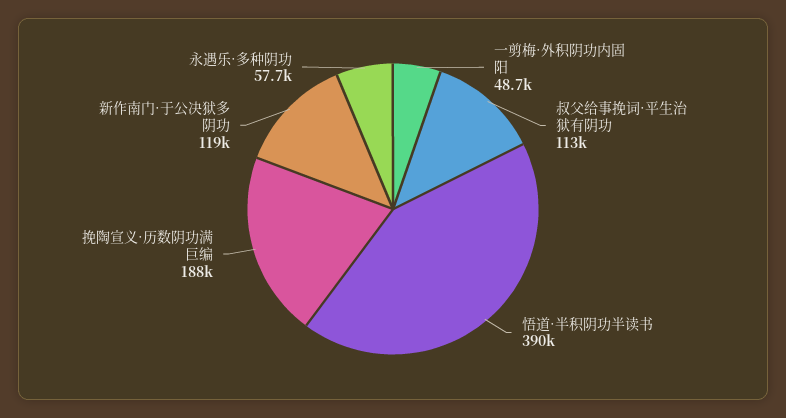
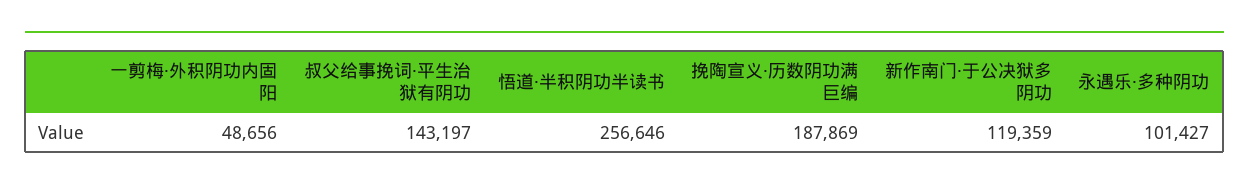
  {
    "一剪梅·外积阴功内固阳": 48656,
-   "叔父给事挽词·平生治狱有阴功": 113000,
+   "叔父给事挽词·平生治狱有阴功": 143197,
-   "悟道·半积阴功半读书": 390000,
+   "悟道·半积阴功半读书": 256646,
    "挽陶宣义·历数阴功满巨编": 187869,
    "新作南门·于公决狱多阴功": 119359,
-   "永遇乐·多种阴功": 57700
+   "永遇乐·多种阴功": 101427
  }

